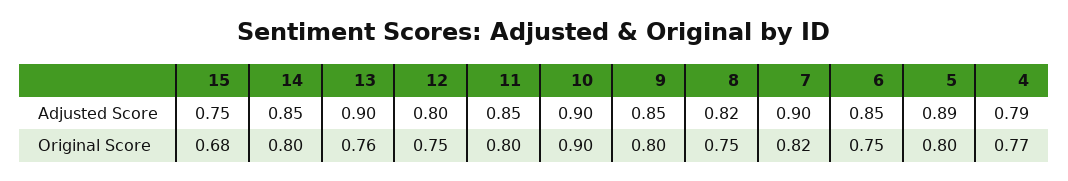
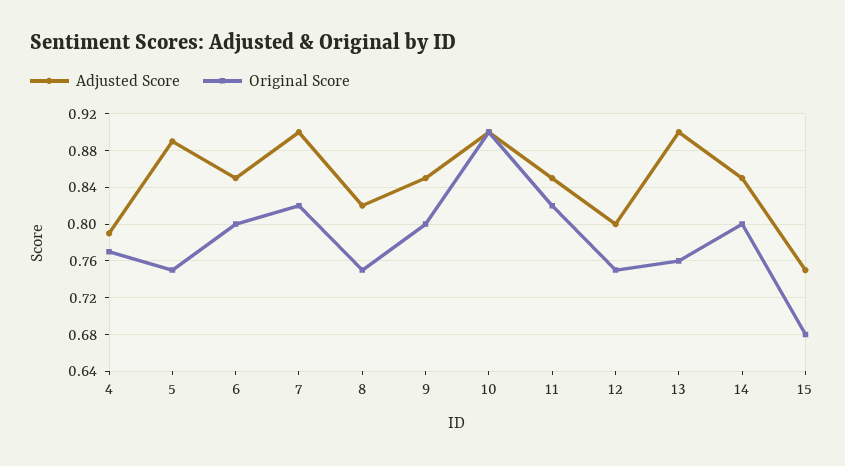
  {
    "Adjusted Score": {
      "15": 0.75,
      "14": 0.85,
      "13": 0.9,
      "12": 0.8,
      "11": 0.85,
      "10": 0.9,
      "9": 0.85,
      "8": 0.82,
      "7": 0.9,
      "6": 0.85,
      "5": 0.89,
      "4": 0.79
    },
    "Original Score": {
      "15": 0.68,
      "14": 0.8,
      "13": 0.76,
      "12": 0.75,
-     "11": 0.8,
+     "11": 0.82,
      "10": 0.9,
      "9": 0.8,
      "8": 0.75,
      "7": 0.82,
-     "6": 0.75,
+     "6": 0.8,
-     "5": 0.8,
+     "5": 0.75,
      "4": 0.77
    }
  }

